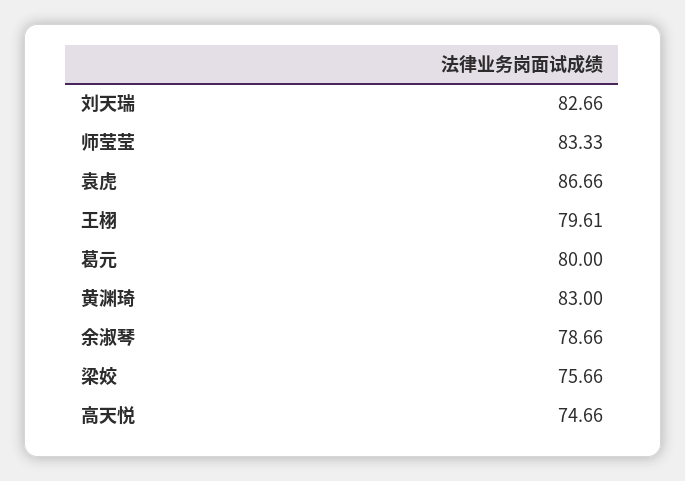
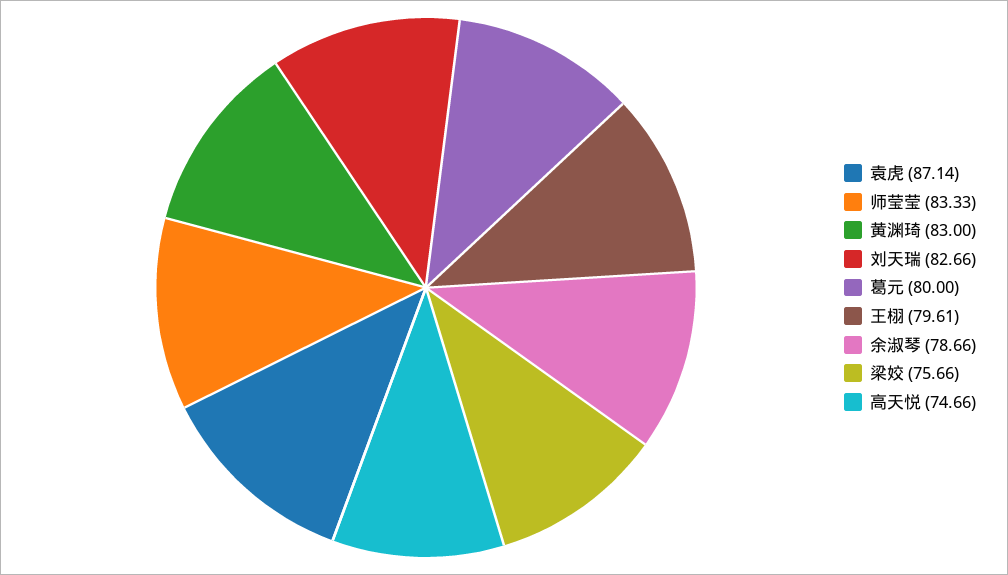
  {
    "刘天瑞": 82.66,
    "师莹莹": 83.33,
-   "袁虎": 86.66,
+   "袁虎": 87.14,
    "王栩": 79.61,
    "葛元": 80,
    "黄渊琦": 83,
    "余淑琴": 78.66,
    "梁姣": 75.66,
    "高天悦": 74.66
  }

